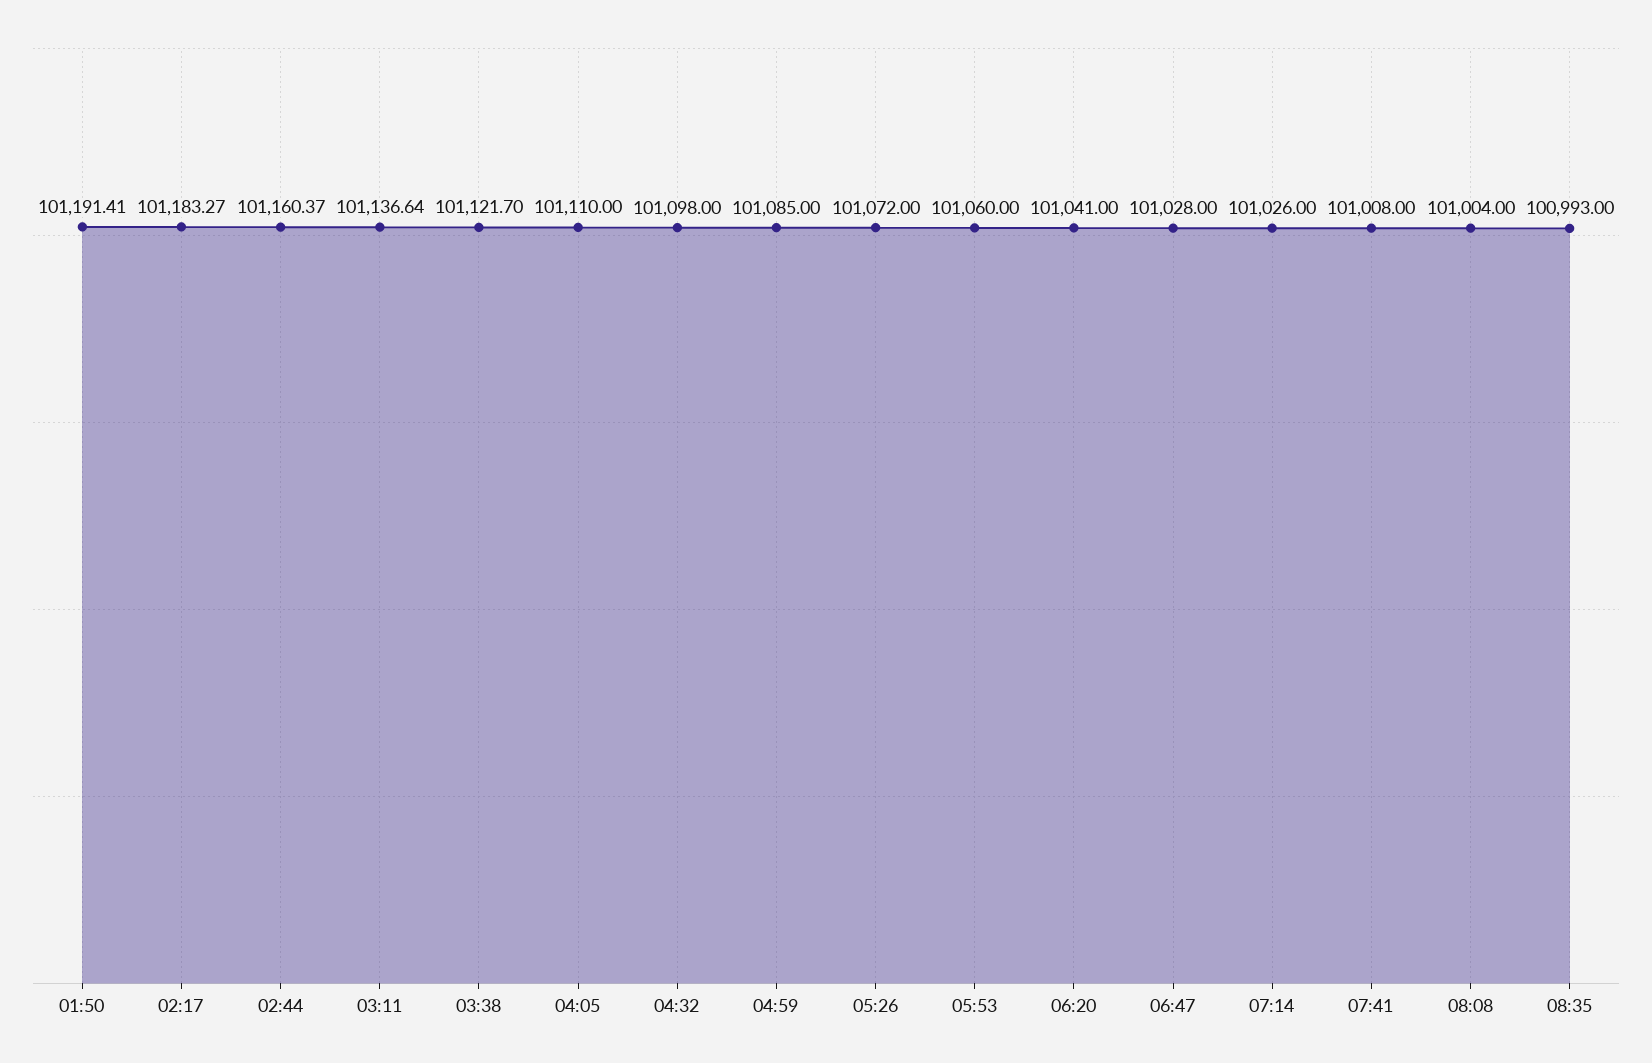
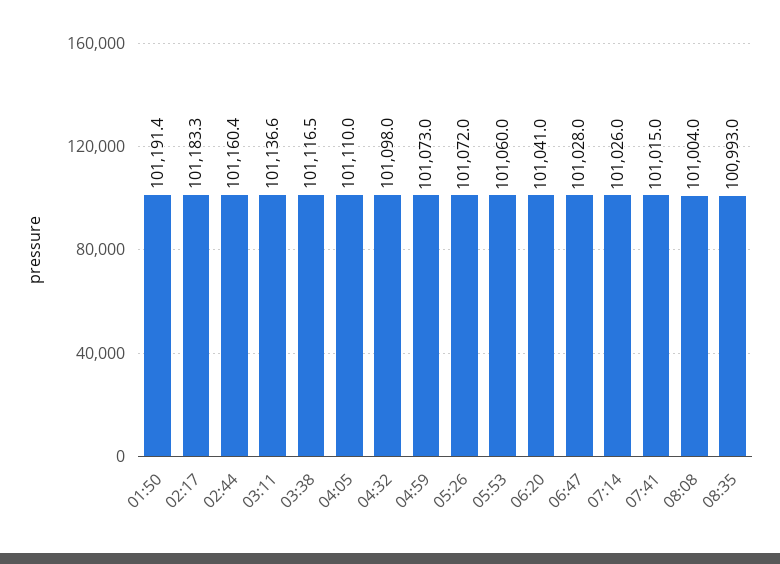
  {
    "01:50": 101191.41,
    "02:17": 101183.27,
    "02:44": 101160.37,
    "03:11": 101136.64,
-   "03:38": 101121.7,
+   "03:38": 101116.5,
    "04:05": 101110,
    "04:32": 101098,
-   "04:59": 101085,
+   "04:59": 101073,
    "05:26": 101072,
    "05:53": 101060,
    "06:20": 101041,
    "06:47": 101028,
    "07:14": 101026,
-   "07:41": 101008,
+   "07:41": 101015,
    "08:08": 101004,
    "08:35": 100993
  }

